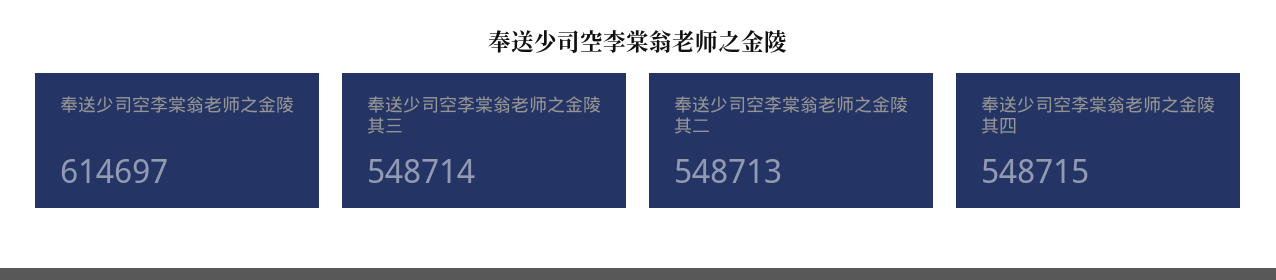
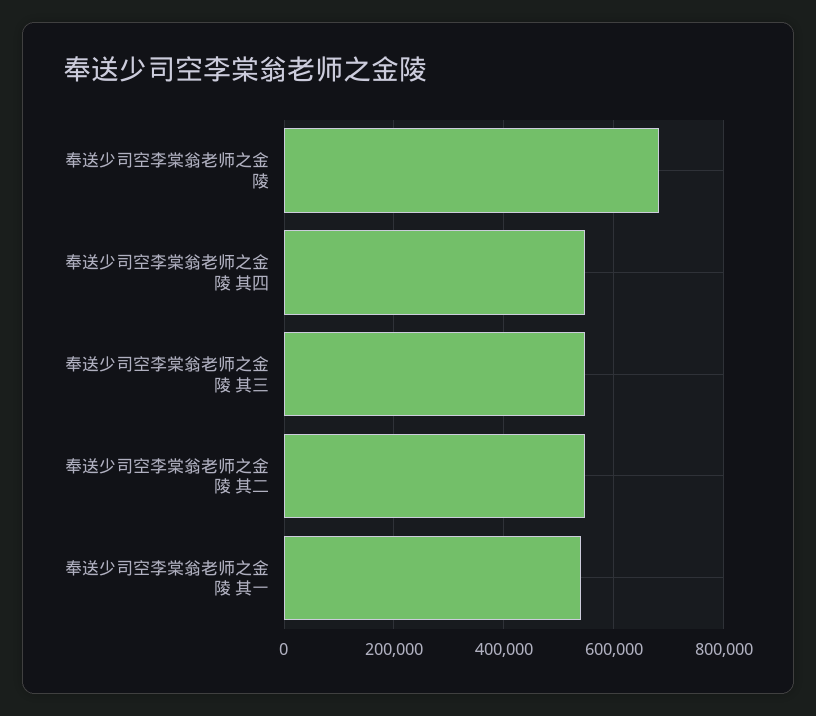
  {
-   "奉送少司空李棠翁老师之金陵": 614697,
+   "奉送少司空李棠翁老师之金陵": 680000,
    "奉送少司空李棠翁老师之金陵 其三": 548714,
    "奉送少司空李棠翁老师之金陵 其二": 548713,
-   "奉送少司空李棠翁老师之金陵 其四": 548715
+   "奉送少司空李棠翁老师之金陵 其四": 548715,
+   "奉送少司空李棠翁老师之金陵 其一": 540000
  }

